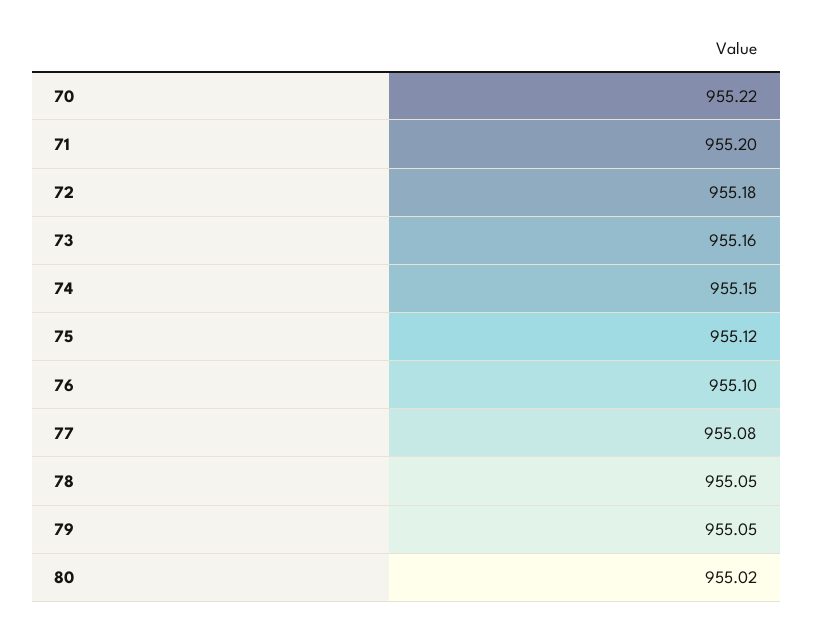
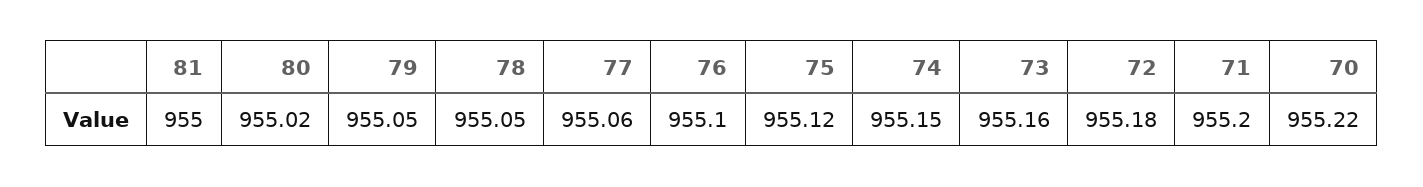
  {
    "70": 955.22,
    "71": 955.2,
    "72": 955.18,
    "73": 955.16,
    "74": 955.15,
    "75": 955.12,
    "76": 955.1,
-   "77": 955.08,
+   "77": 955.06,
    "78": 955.05,
    "79": 955.05,
-   "80": 955.02
+   "80": 955.02,
+   "81": 955
  }

